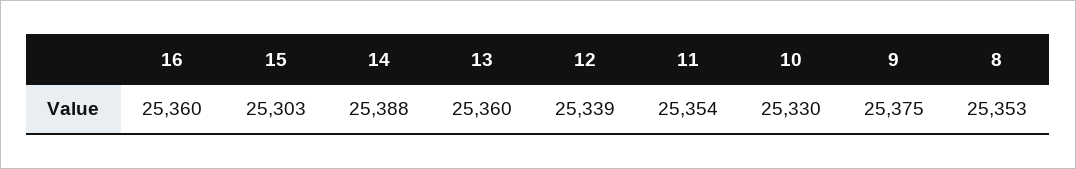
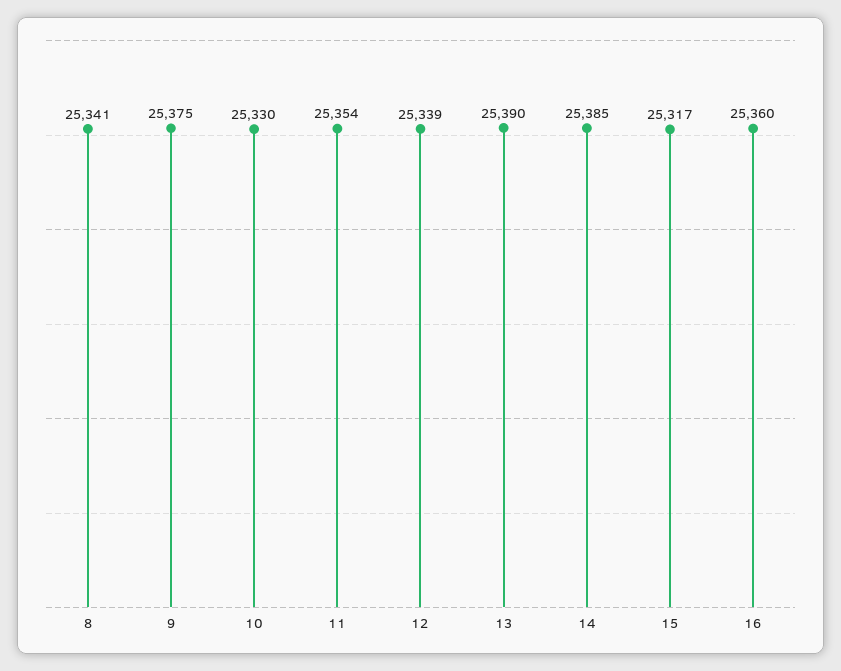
  {
    "16": 25360,
-   "15": 25303,
+   "15": 25317,
-   "14": 25388,
+   "14": 25385,
-   "13": 25360,
+   "13": 25390,
    "12": 25339,
    "11": 25354,
    "10": 25330,
    "9": 25375,
-   "8": 25353
+   "8": 25341
  }

